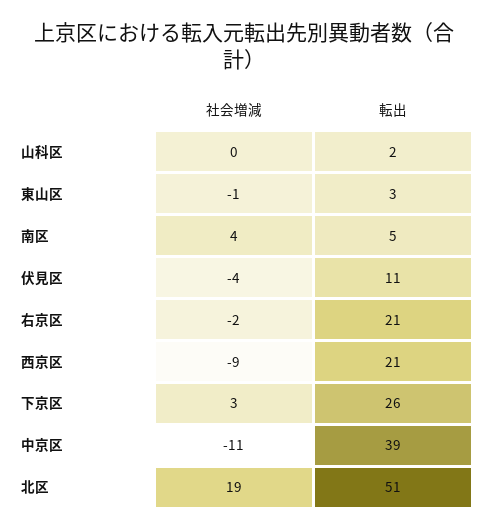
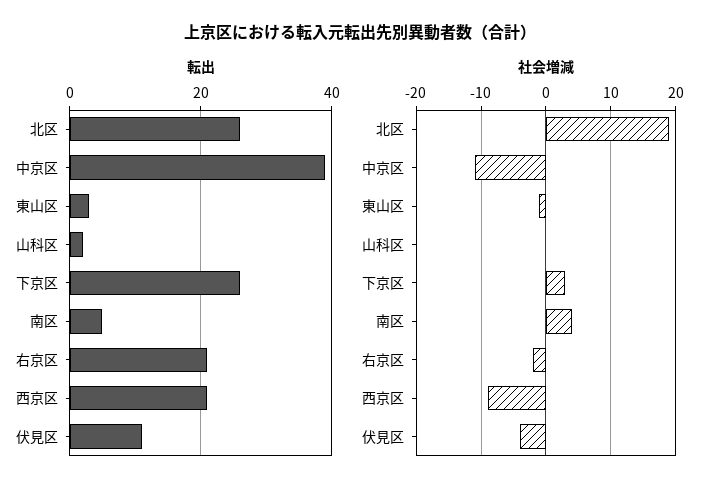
  {
    "社会増減": {
      "山科区": 0,
      "東山区": -1,
      "南区": 4,
      "伏見区": -4,
      "右京区": -2,
      "西京区": -9,
      "下京区": 3,
      "中京区": -11,
      "北区": 19
    },
    "転出": {
      "山科区": 2,
      "東山区": 3,
      "南区": 5,
      "伏見区": 11,
      "右京区": 21,
      "西京区": 21,
      "下京区": 26,
      "中京区": 39,
-     "北区": 51
+     "北区": 25
    }
  }

